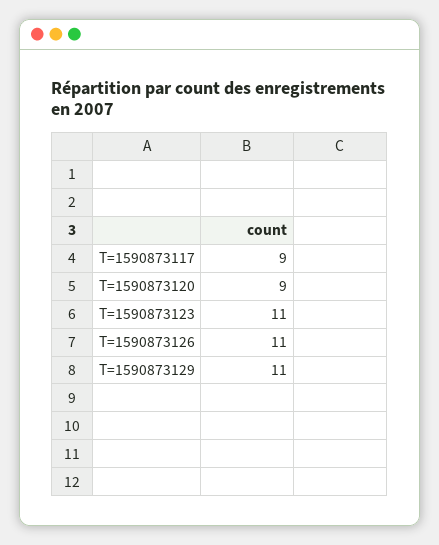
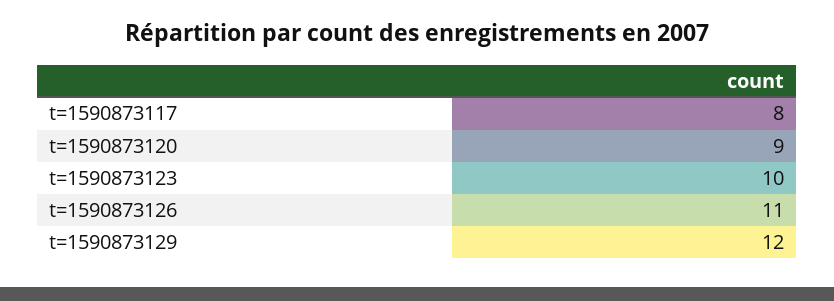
  {
-   "T=1590873117": 9,
+   "T=1590873117": 8,
    "T=1590873120": 9,
-   "T=1590873123": 11,
+   "T=1590873123": 10,
    "T=1590873126": 11,
-   "T=1590873129": 11
+   "T=1590873129": 12
  }

